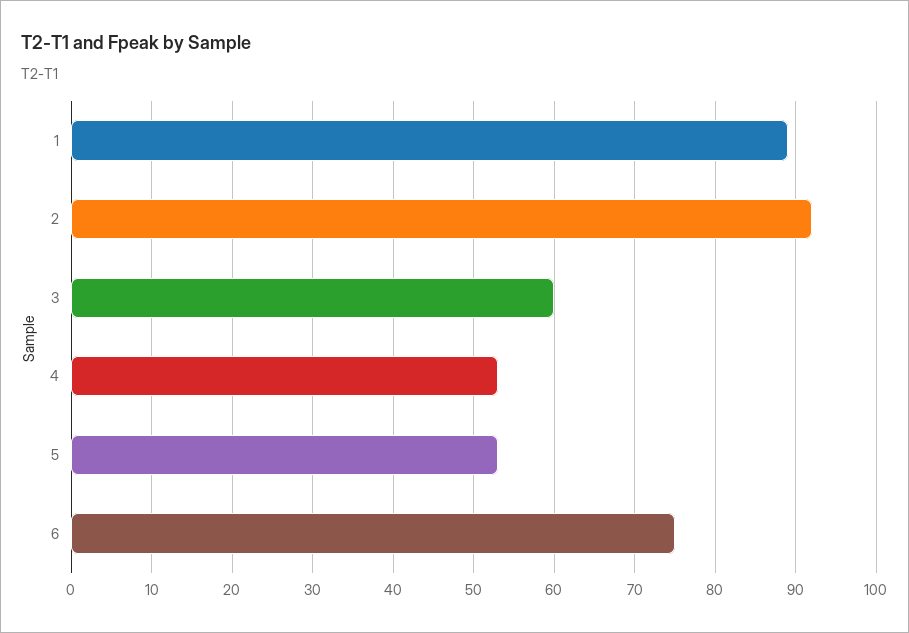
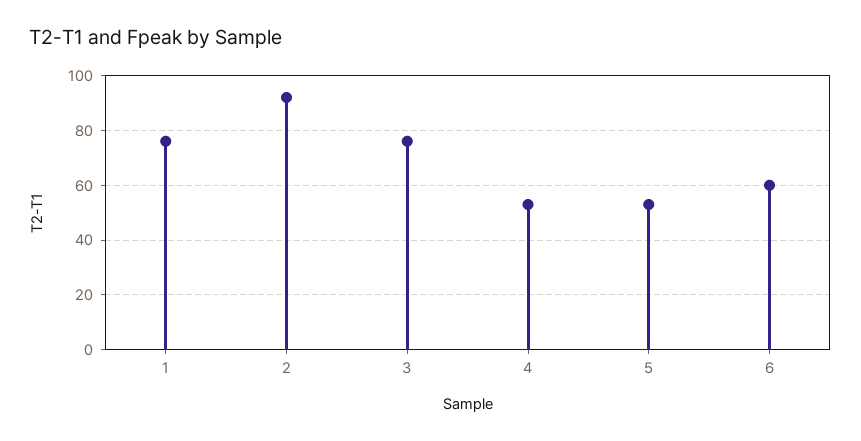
  {
-   "1": 89,
+   "1": 75,
    "2": 92,
-   "3": 60,
+   "3": 75,
    "4": 53,
    "5": 53,
-   "6": 75
+   "6": 60
  }

